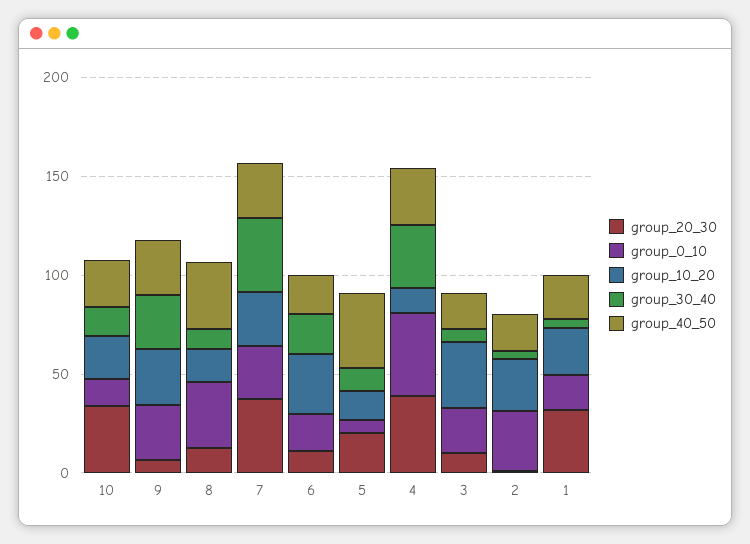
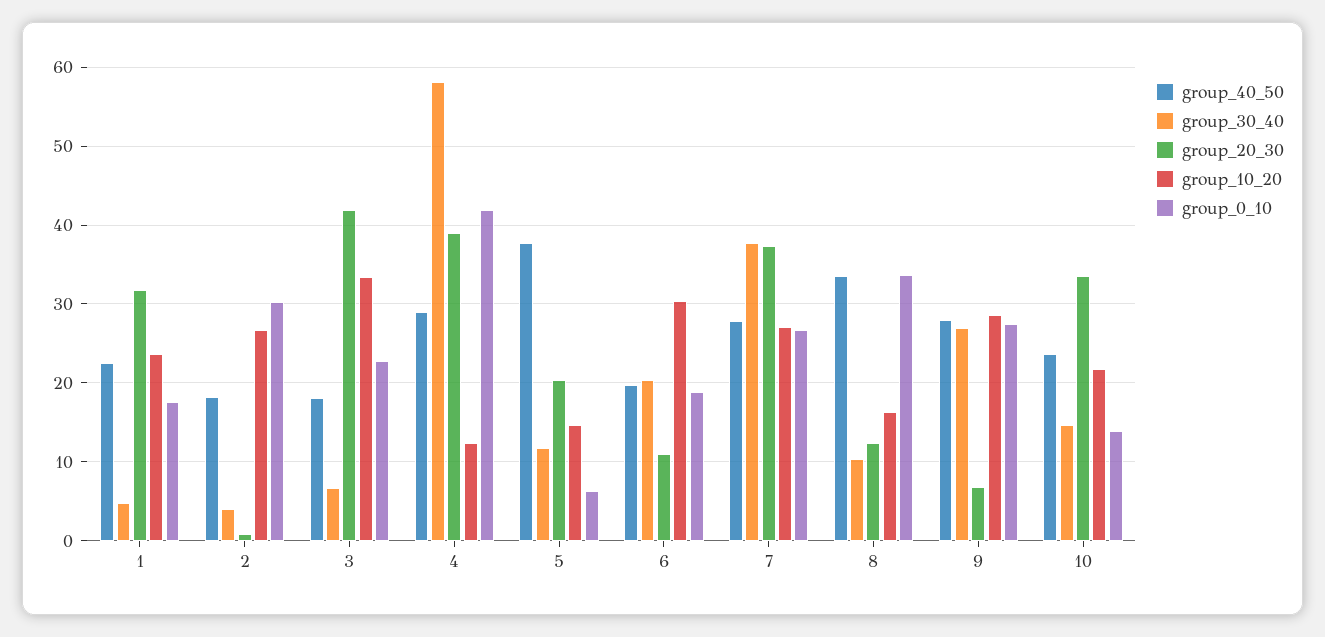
  {
    "group_20_30": {
      "10": 34,
      "9": 7,
      "8": 12,
      "7": 37,
      "6": 11,
      "5": 20,
      "4": 39,
-     "3": 10,
+     "3": 42,
      "2": 1,
      "1": 32
    },
    "group_0_10": {
      "10": 14,
      "9": 27,
      "8": 34,
      "7": 27,
      "6": 19,
      "5": 6,
      "4": 42,
      "3": 23,
      "2": 30,
      "1": 18
    },
    "group_10_20": {
      "10": 22,
      "9": 29,
      "8": 16,
      "7": 27,
      "6": 30,
      "5": 15,
      "4": 12,
      "3": 33,
      "2": 27,
      "1": 24
    },
    "group_30_40": {
      "10": 15,
      "9": 27,
      "8": 10,
      "7": 38,
      "6": 20,
      "5": 12,
-     "4": 30,
+     "4": 58,
      "3": 7,
      "2": 4,
      "1": 5
    },
    "group_40_50": {
      "10": 24,
      "9": 28,
      "8": 34,
      "7": 28,
      "6": 20,
      "5": 38,
      "4": 29,
      "3": 18,
      "2": 18,
      "1": 23
    }
  }

